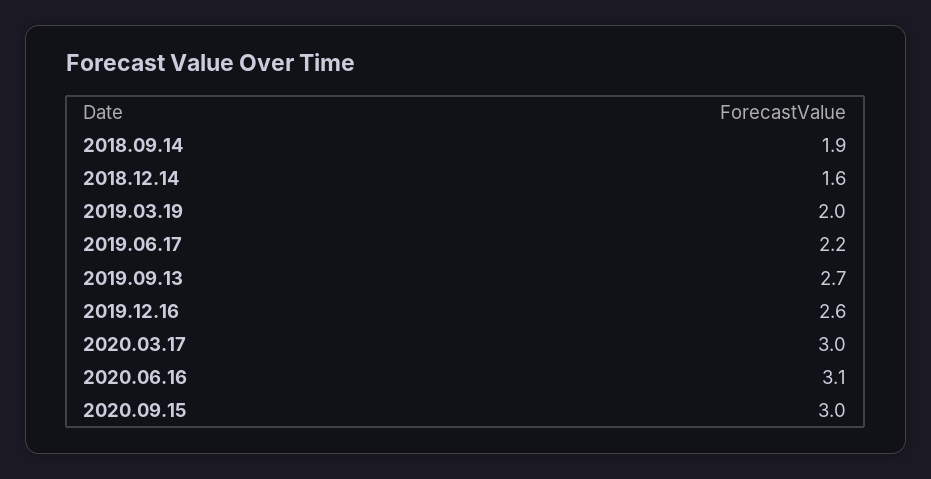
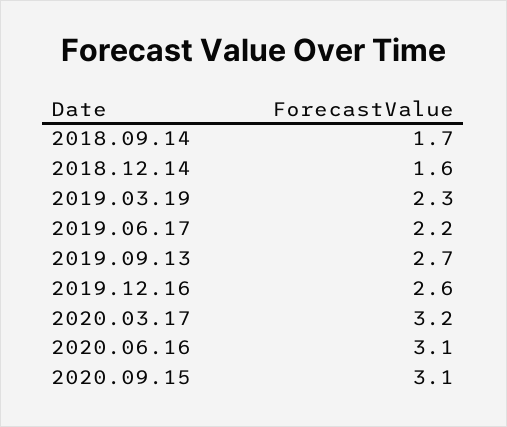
  {
-   "2018.09.14": 1.9,
+   "2018.09.14": 1.7,
    "2018.12.14": 1.6,
-   "2019.03.19": 2,
+   "2019.03.19": 2.3,
    "2019.06.17": 2.2,
    "2019.09.13": 2.7,
    "2019.12.16": 2.6,
-   "2020.03.17": 3,
+   "2020.03.17": 3.2,
    "2020.06.16": 3.1,
-   "2020.09.15": 3
+   "2020.09.15": 3.1
  }

